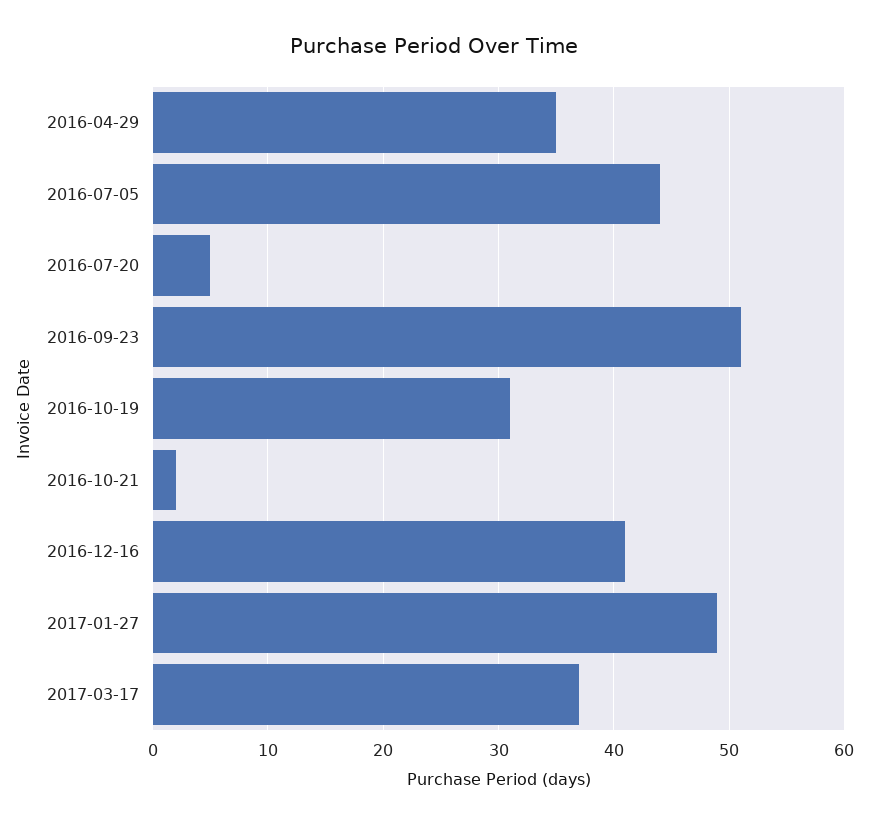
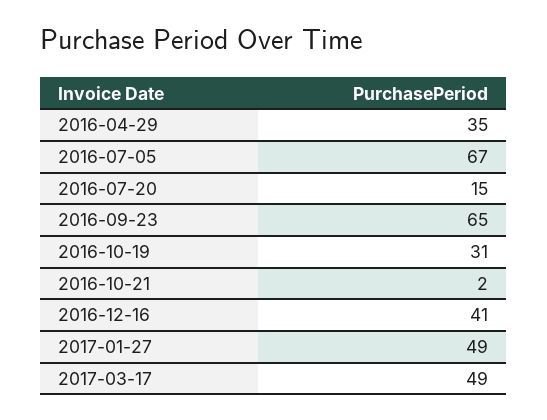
  {
    "2016-04-29": 35,
-   "2016-07-05": 44,
+   "2016-07-05": 67,
-   "2016-07-20": 5,
+   "2016-07-20": 15,
-   "2016-09-23": 51,
+   "2016-09-23": 65,
    "2016-10-19": 31,
    "2016-10-21": 2,
    "2016-12-16": 41,
    "2017-01-27": 49,
-   "2017-03-17": 37
+   "2017-03-17": 49
  }

